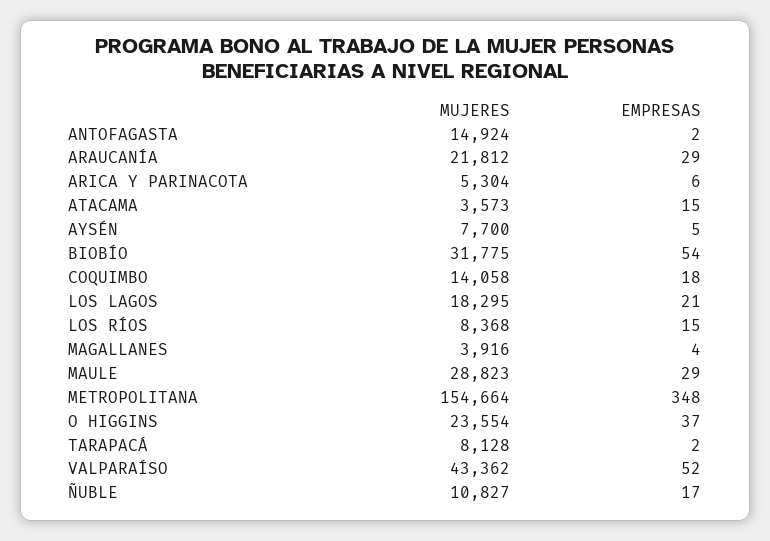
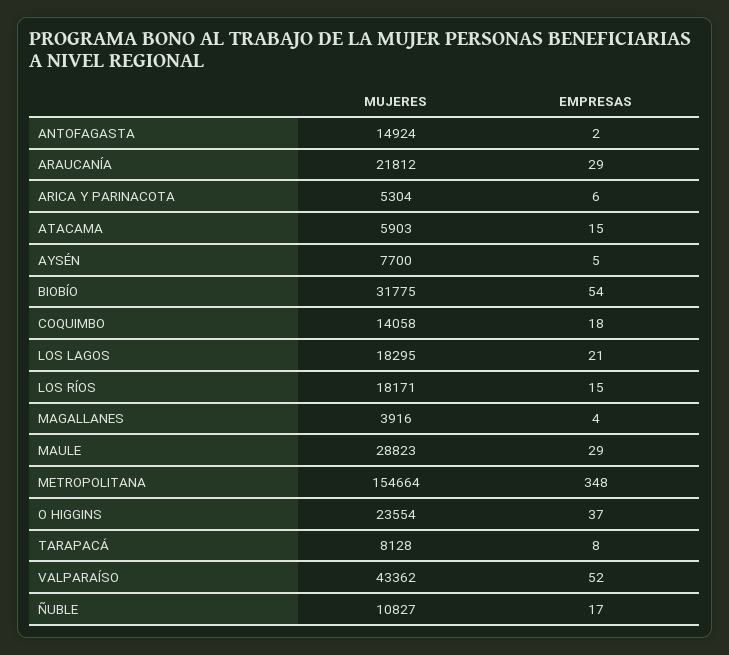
  {
    "MUJERES": {
      "ANTOFAGASTA": 14924,
      "ARAUCANÍA": 21812,
      "ARICA Y PARINACOTA": 5304,
-     "ATACAMA": 3573,
+     "ATACAMA": 5903,
      "AYSÉN": 7700,
      "BIOBÍO": 31775,
      "COQUIMBO": 14058,
      "LOS LAGOS": 18295,
-     "LOS RÍOS": 8368,
+     "LOS RÍOS": 18171,
      "MAGALLANES": 3916,
      "MAULE": 28823,
      "METROPOLITANA": 154664,
      "O HIGGINS": 23554,
      "TARAPACÁ": 8128,
      "VALPARAÍSO": 43362,
      "ÑUBLE": 10827
    },
    "EMPRESAS": {
      "ANTOFAGASTA": 2,
      "ARAUCANÍA": 29,
      "ARICA Y PARINACOTA": 6,
      "ATACAMA": 15,
      "AYSÉN": 5,
      "BIOBÍO": 54,
      "COQUIMBO": 18,
      "LOS LAGOS": 21,
      "LOS RÍOS": 15,
      "MAGALLANES": 4,
      "MAULE": 29,
      "METROPOLITANA": 348,
      "O HIGGINS": 37,
-     "TARAPACÁ": 2,
+     "TARAPACÁ": 8,
      "VALPARAÍSO": 52,
      "ÑUBLE": 17
    }
  }

